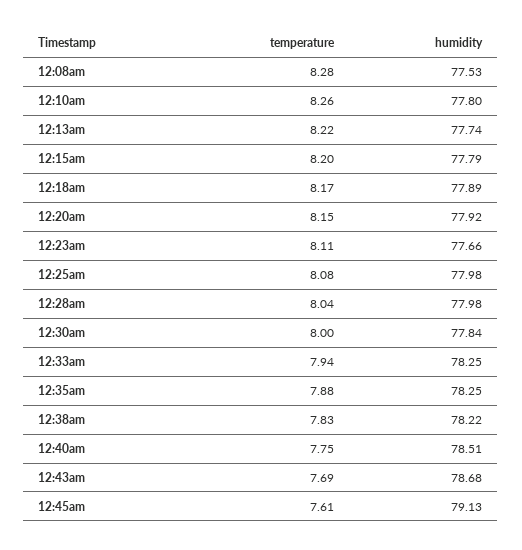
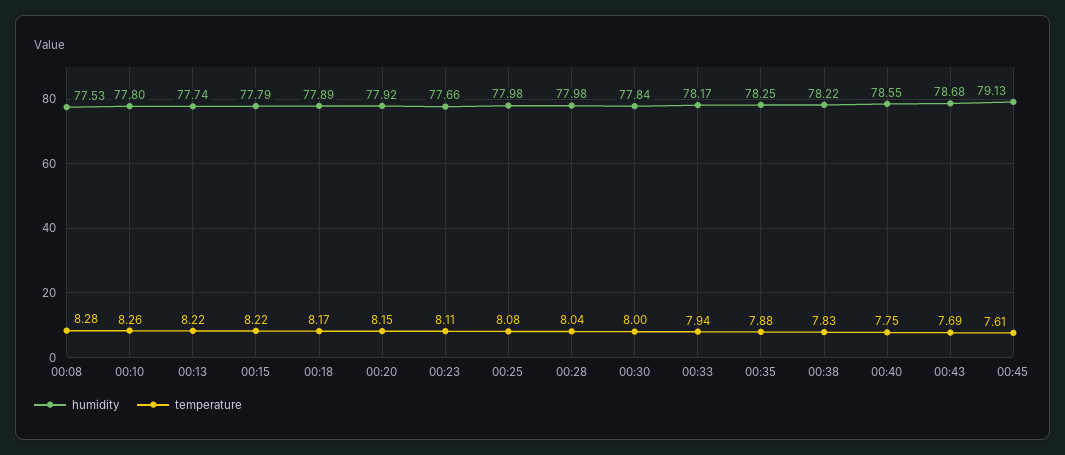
  {
    "temperature": {
      "12:08am": 8.28,
      "12:10am": 8.26,
      "12:13am": 8.22,
-     "12:15am": 8.2,
+     "12:15am": 8.22,
      "12:18am": 8.17,
      "12:20am": 8.15,
      "12:23am": 8.11,
      "12:25am": 8.08,
      "12:28am": 8.04,
      "12:30am": 8,
      "12:33am": 7.94,
      "12:35am": 7.88,
      "12:38am": 7.83,
      "12:40am": 7.75,
      "12:43am": 7.69,
      "12:45am": 7.61
    },
    "humidity": {
      "12:08am": 77.53,
      "12:10am": 77.8,
      "12:13am": 77.74,
      "12:15am": 77.79,
      "12:18am": 77.89,
      "12:20am": 77.92,
      "12:23am": 77.66,
      "12:25am": 77.98,
      "12:28am": 77.98,
      "12:30am": 77.84,
-     "12:33am": 78.25,
+     "12:33am": 78.17,
      "12:35am": 78.25,
      "12:38am": 78.22,
-     "12:40am": 78.51,
+     "12:40am": 78.55,
      "12:43am": 78.68,
      "12:45am": 79.13
    }
  }

